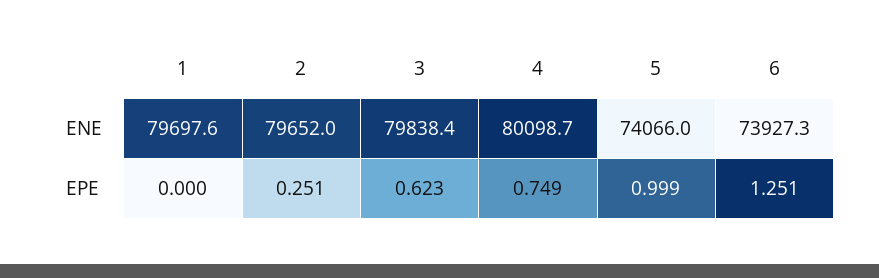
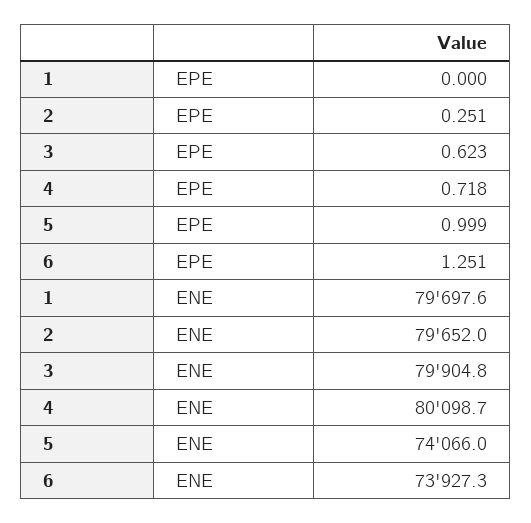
  {
    "1": {
      "ENE": 79697.6,
      "EPE": 0
    },
    "2": {
      "ENE": 79652,
      "EPE": 0.251
    },
    "3": {
-     "ENE": 79838.4,
+     "ENE": 79904.8,
      "EPE": 0.623
    },
    "4": {
      "ENE": 80098.7,
-     "EPE": 0.749
+     "EPE": 0.718
    },
    "5": {
      "ENE": 74066,
      "EPE": 0.999
    },
    "6": {
      "ENE": 73927.3,
      "EPE": 1.251
    }
  }

